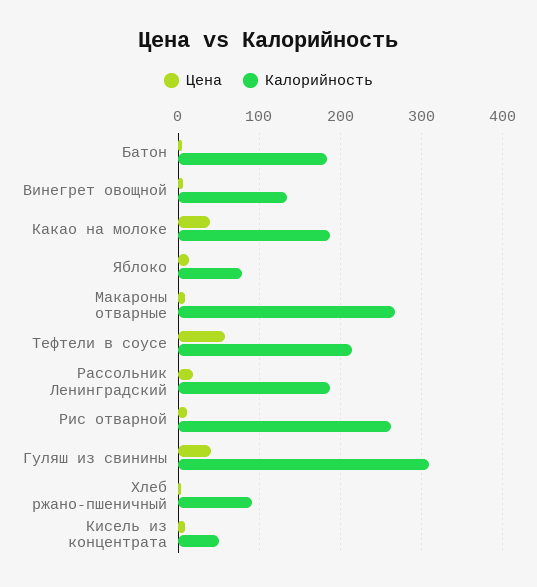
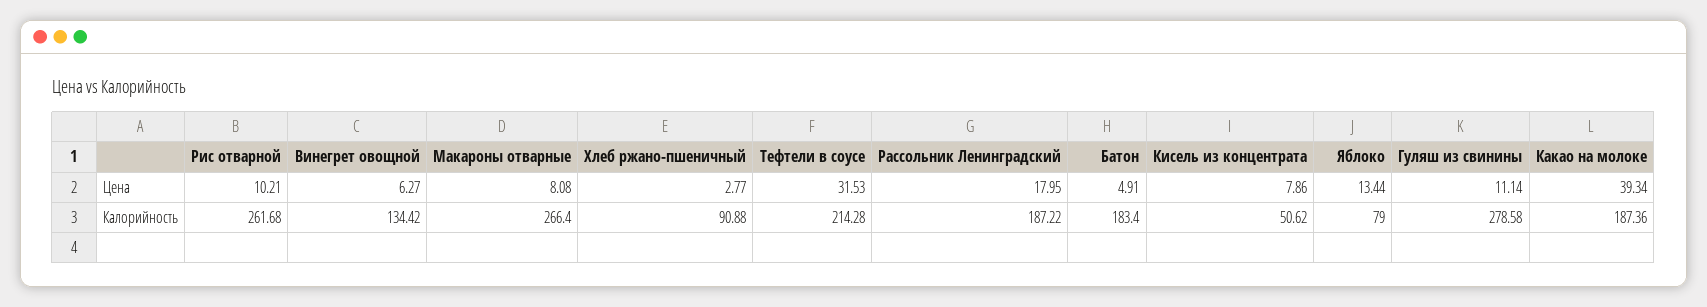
  {
    "Цена": {
      "Батон": 4.91,
      "Винегрет овощной": 6.27,
      "Какао на молоке": 39.34,
      "Яблоко": 13.44,
      "Макароны отварные": 8.08,
-     "Тефтели в соусе": 60,
+     "Тефтели в соусе": 31.53,
      "Рассольник Ленинградский": 17.95,
      "Рис отварной": 10.21,
-     "Гуляш из свинины": 40,
+     "Гуляш из свинины": 11.14,
      "Хлеб ржано-пшеничный": 2.77,
      "Кисель из концентрата": 7.86
    },
    "Калорийность": {
      "Батон": 183.4,
      "Винегрет овощной": 134.42,
      "Какао на молоке": 187.36,
      "Яблоко": 79,
      "Макароны отварные": 266.4,
      "Тефтели в соусе": 214.28,
      "Рассольник Ленинградский": 187.22,
      "Рис отварной": 261.68,
-     "Гуляш из свинины": 310,
+     "Гуляш из свинины": 278.58,
      "Хлеб ржано-пшеничный": 90.88,
      "Кисель из концентрата": 50.62
    }
  }

